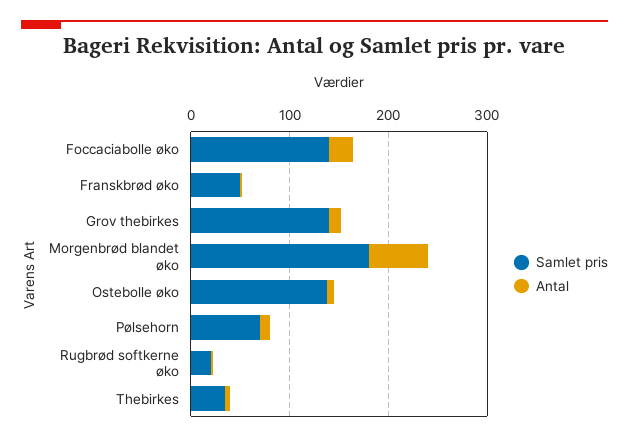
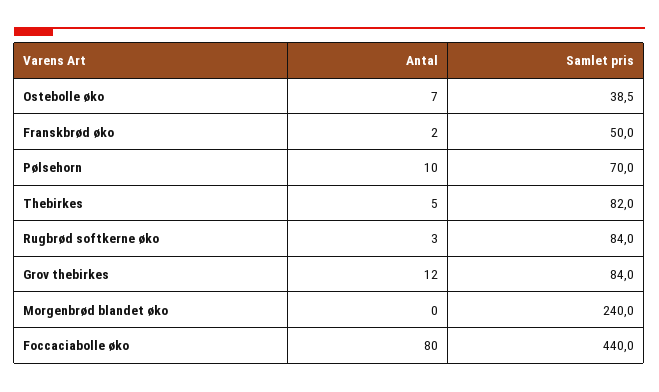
  {
    "Samlet pris": {
-     "Foccaciabolle øko": 140,
+     "Foccaciabolle øko": 440,
      "Franskbrød øko": 50,
-     "Grov thebirkes": 140,
+     "Grov thebirkes": 84,
-     "Morgenbrød blandet øko": 180,
+     "Morgenbrød blandet øko": 240,
-     "Ostebolle øko": 140,
+     "Ostebolle øko": 38.5,
      "Pølsehorn": 70,
-     "Rugbrød softkerne øko": 20,
+     "Rugbrød softkerne øko": 84,
-     "Thebirkes": 40
+     "Thebirkes": 82
    },
    "Antal": {
-     "Foccaciabolle øko": 20,
+     "Foccaciabolle øko": 80,
      "Franskbrød øko": 2,
      "Grov thebirkes": 12,
-     "Morgenbrød blandet øko": 60,
+     "Morgenbrød blandet øko": 0,
      "Ostebolle øko": 7,
      "Pølsehorn": 10,
      "Rugbrød softkerne øko": 3,
      "Thebirkes": 5
    }
  }

